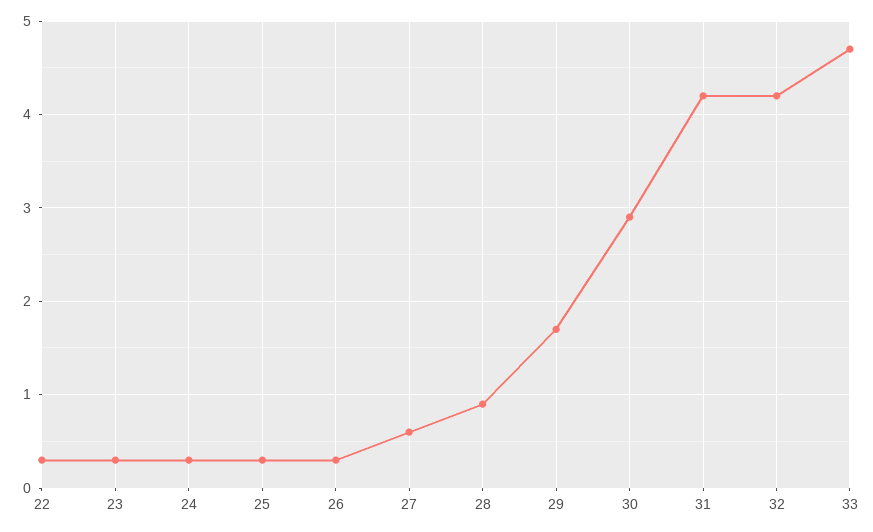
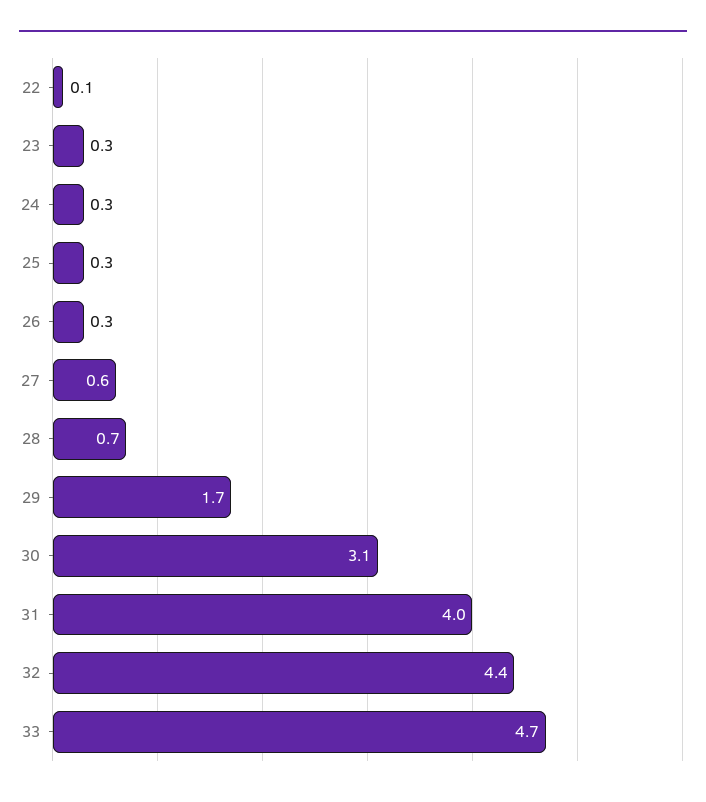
  {
-   "22": 0.3,
+   "22": 0.1,
    "23": 0.3,
    "24": 0.3,
    "25": 0.3,
    "26": 0.3,
    "27": 0.6,
-   "28": 0.9,
+   "28": 0.7,
    "29": 1.7,
-   "30": 2.9,
+   "30": 3.1,
-   "31": 4.2,
+   "31": 4,
-   "32": 4.2,
+   "32": 4.4,
    "33": 4.7
  }

